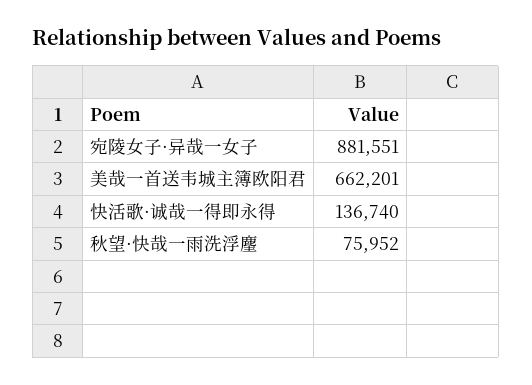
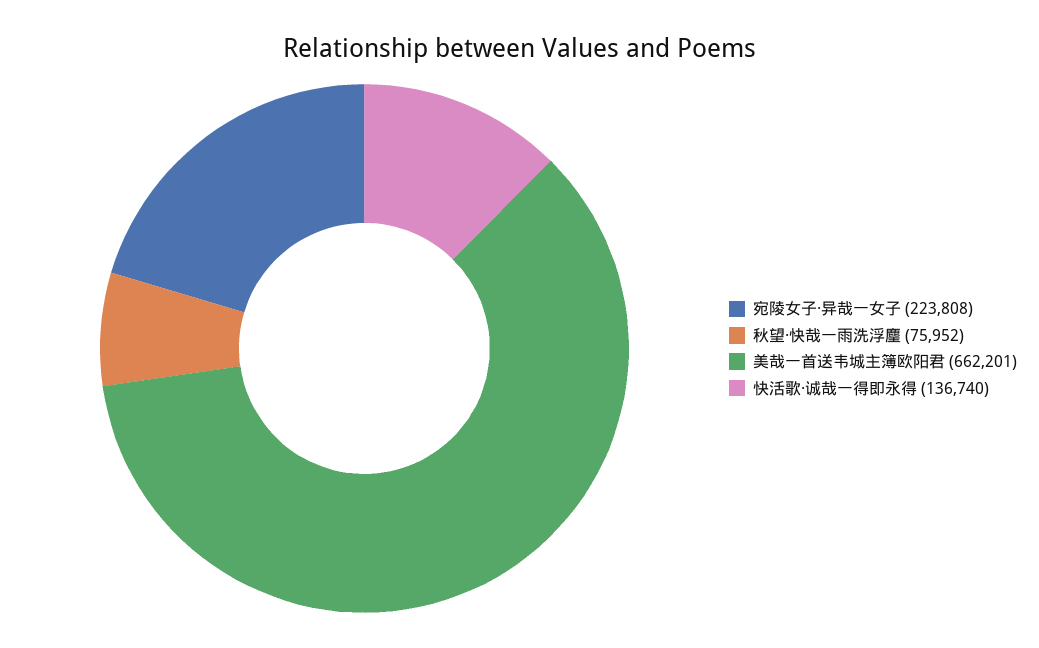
  {
-   "宛陵女子·异哉一女子": 881551,
+   "宛陵女子·异哉一女子": 223808,
    "美哉一首送韦城主簿欧阳君": 662201,
    "快活歌·诚哉一得即永得": 136740,
    "秋望·快哉一雨洗浮麈": 75952
  }

